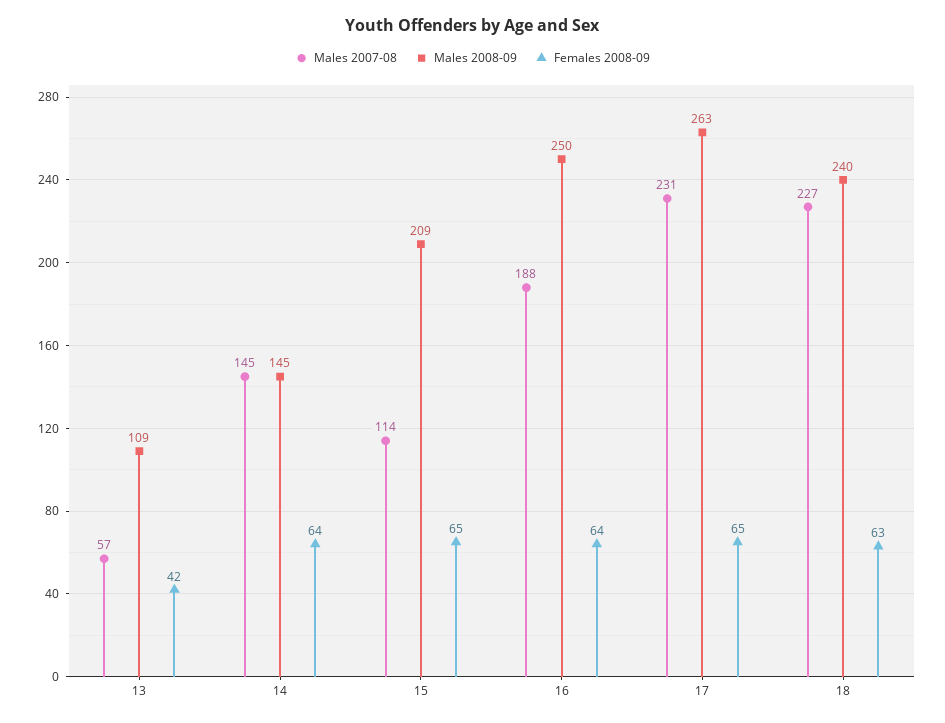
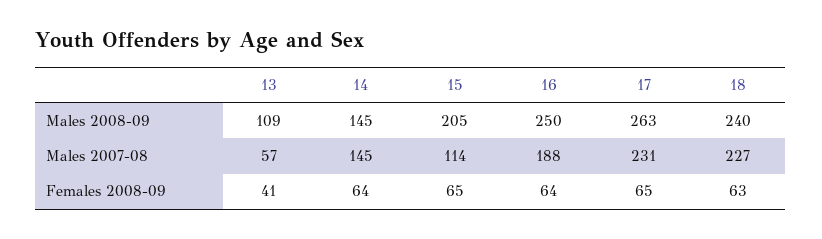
  {
    "Males 2007-08": {
      "13": 57,
      "14": 145,
      "15": 114,
      "16": 188,
      "17": 231,
      "18": 227
    },
    "Males 2008-09": {
      "13": 109,
      "14": 145,
-     "15": 209,
+     "15": 205,
      "16": 250,
      "17": 263,
      "18": 240
    },
    "Females 2008-09": {
-     "13": 42,
+     "13": 41,
      "14": 64,
      "15": 65,
      "16": 64,
      "17": 65,
      "18": 63
    }
  }

